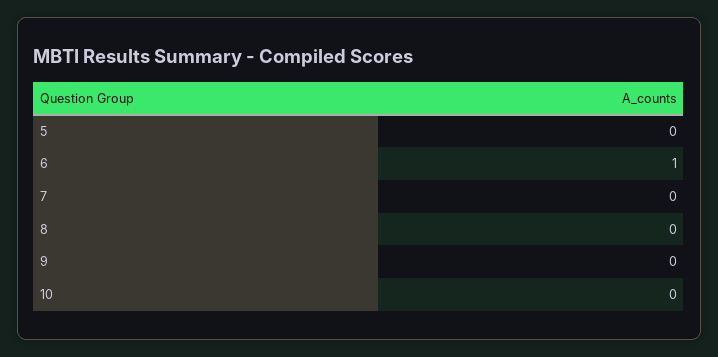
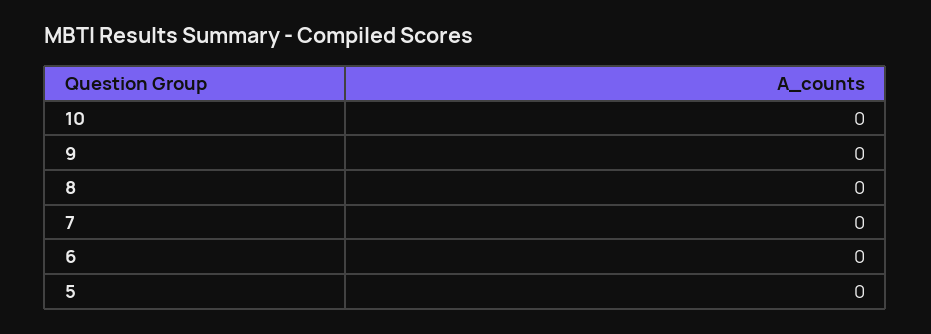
  {
    "5": 0,
-   "6": 1,
+   "6": 0,
    "7": 0,
    "8": 0,
    "9": 0,
    "10": 0
  }

